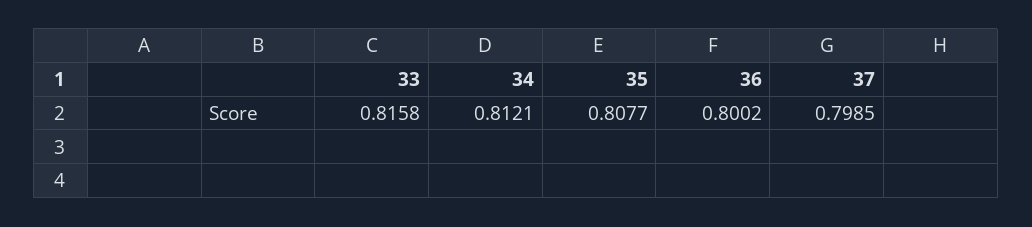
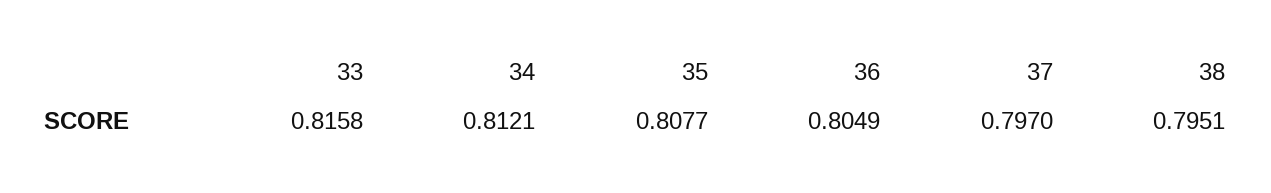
  {
    "33": 0.8158,
    "34": 0.8121,
    "35": 0.8077,
-   "36": 0.8002,
+   "36": 0.8049,
-   "37": 0.7985
+   "37": 0.797,
+   "38": 0.7951
  }

